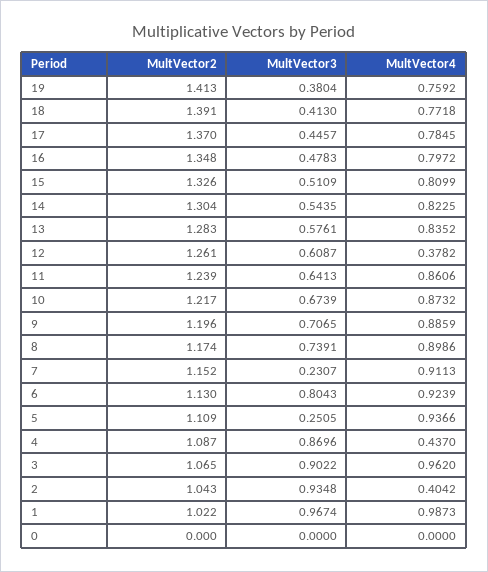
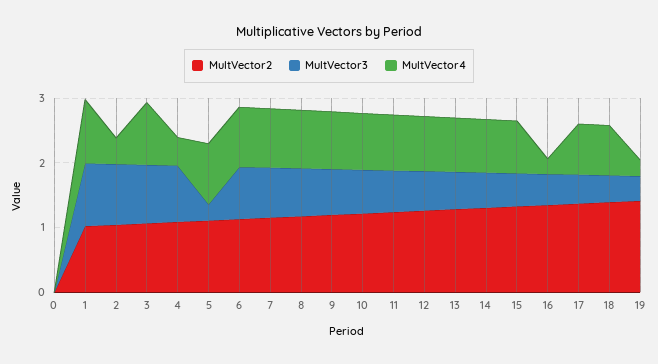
  {
    "MultVector2": {
      "19": 1.413,
      "18": 1.391,
      "17": 1.37,
      "16": 1.348,
      "15": 1.326,
      "14": 1.304,
      "13": 1.283,
      "12": 1.261,
      "11": 1.239,
      "10": 1.217,
      "9": 1.196,
      "8": 1.174,
      "7": 1.152,
      "6": 1.13,
      "5": 1.109,
      "4": 1.087,
      "3": 1.065,
      "2": 1.043,
      "1": 1.022,
      "0": 0
    },
    "MultVector3": {
      "19": 0.3804,
      "18": 0.413,
      "17": 0.4457,
      "16": 0.4783,
      "15": 0.5109,
      "14": 0.5435,
      "13": 0.5761,
      "12": 0.6087,
      "11": 0.6413,
      "10": 0.6739,
      "9": 0.7065,
      "8": 0.7391,
-     "7": 0.2307,
+     "7": 0.8,
      "6": 0.8043,
      "5": 0.2505,
      "4": 0.8696,
      "3": 0.9022,
      "2": 0.9348,
      "1": 0.9674,
      "0": 0
    },
    "MultVector4": {
-     "19": 0.7592,
+     "19": 0.2,
      "18": 0.7718,
      "17": 0.7845,
-     "16": 0.7972,
+     "16": 0.2,
      "15": 0.8099,
      "14": 0.8225,
      "13": 0.8352,
-     "12": 0.3782,
+     "12": 0.8,
      "11": 0.8606,
      "10": 0.8732,
      "9": 0.8859,
      "8": 0.8986,
      "7": 0.9113,
      "6": 0.9239,
      "5": 0.9366,
      "4": 0.437,
      "3": 0.962,
      "2": 0.4042,
      "1": 0.9873,
      "0": 0
    }
  }

